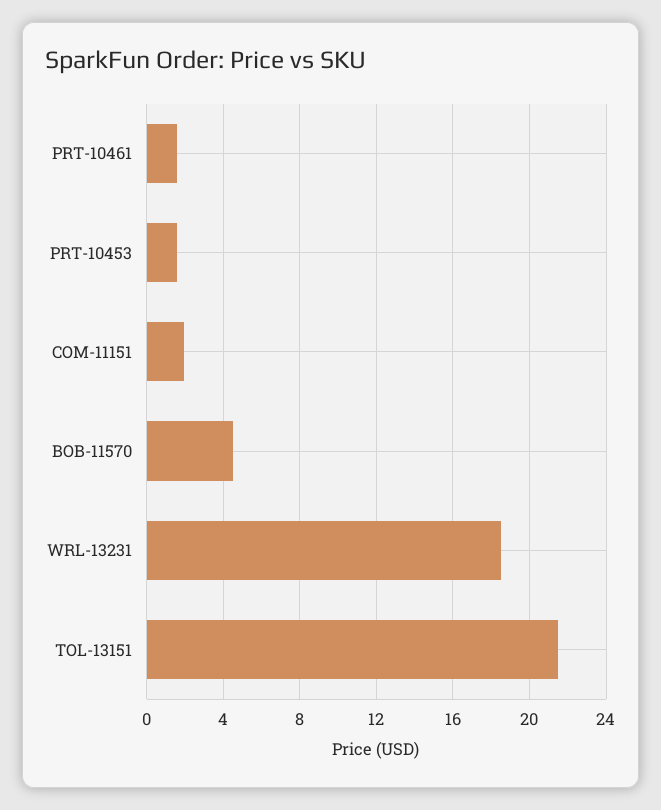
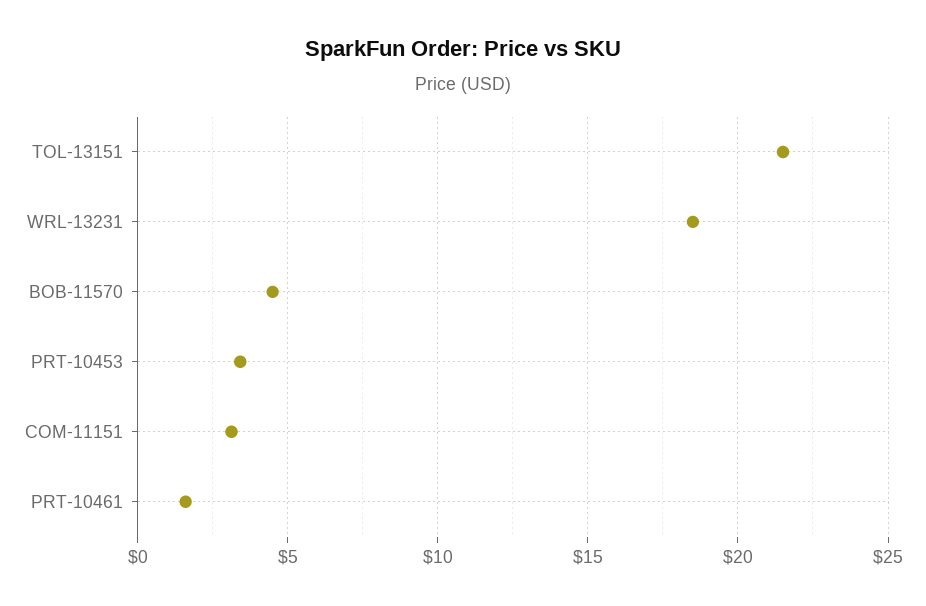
  {
    "PRT-10461": 1.5,
-   "PRT-10453": 1.5,
+   "PRT-10453": 3.5,
-   "COM-11151": 2,
+   "COM-11151": 3,
    "BOB-11570": 4.5,
    "WRL-13231": 18.5,
    "TOL-13151": 21.5
  }

